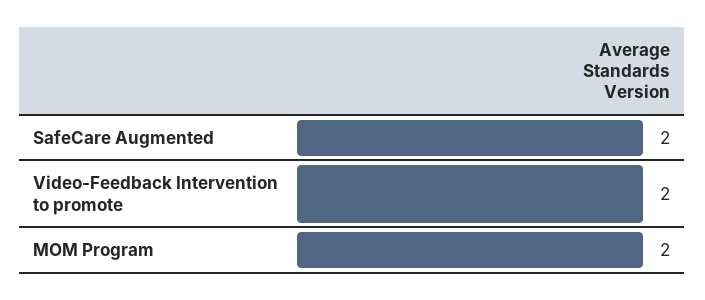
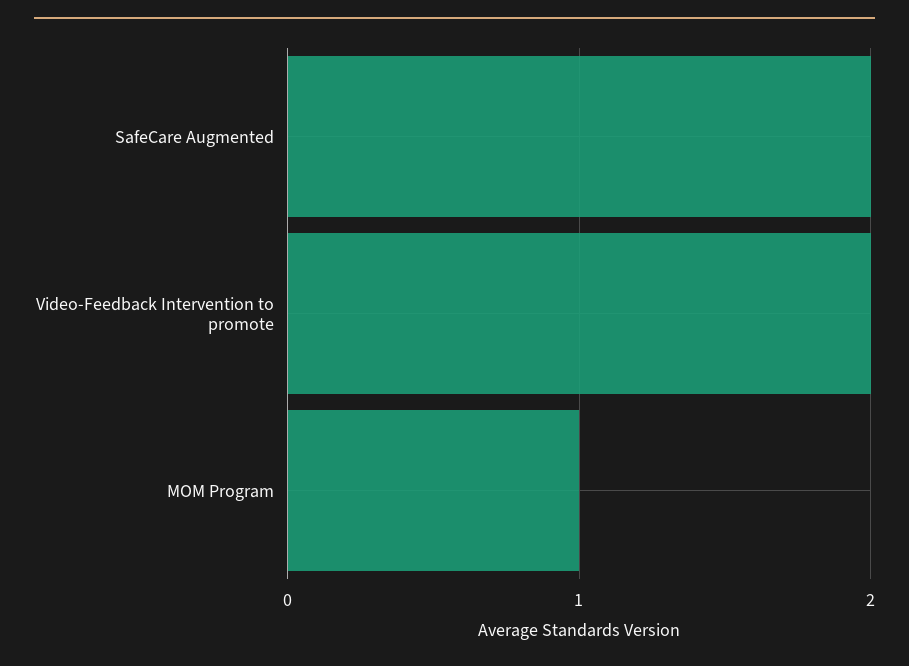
  {
    "SafeCare Augmented": 2,
    "Video-Feedback Intervention to promote": 2,
-   "MOM Program": 2
+   "MOM Program": 1
  }

